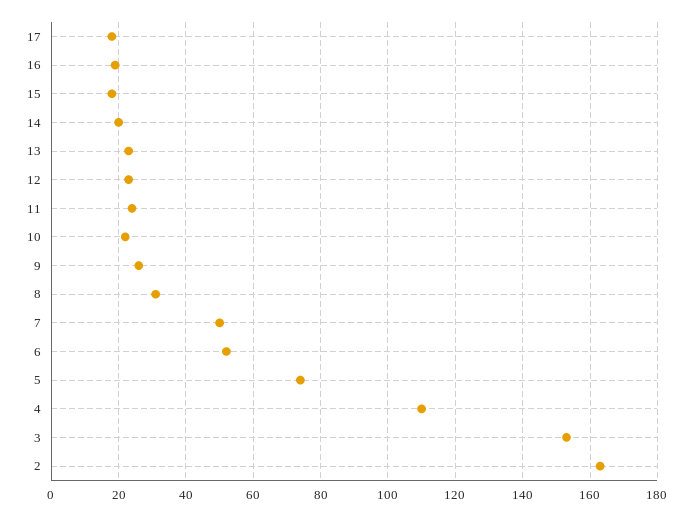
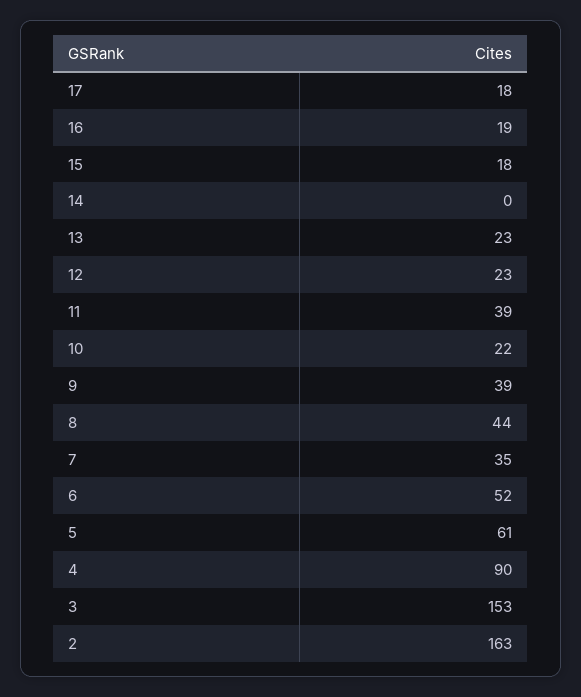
  {
    "17": 18,
    "16": 19,
    "15": 18,
-   "14": 20,
+   "14": 0,
    "13": 23,
    "12": 23,
-   "11": 25,
+   "11": 39,
    "10": 22,
-   "9": 25,
+   "9": 39,
-   "8": 30,
+   "8": 44,
-   "7": 50,
+   "7": 35,
    "6": 52,
-   "5": 75,
+   "5": 61,
-   "4": 110,
+   "4": 90,
    "3": 153,
    "2": 163
  }

